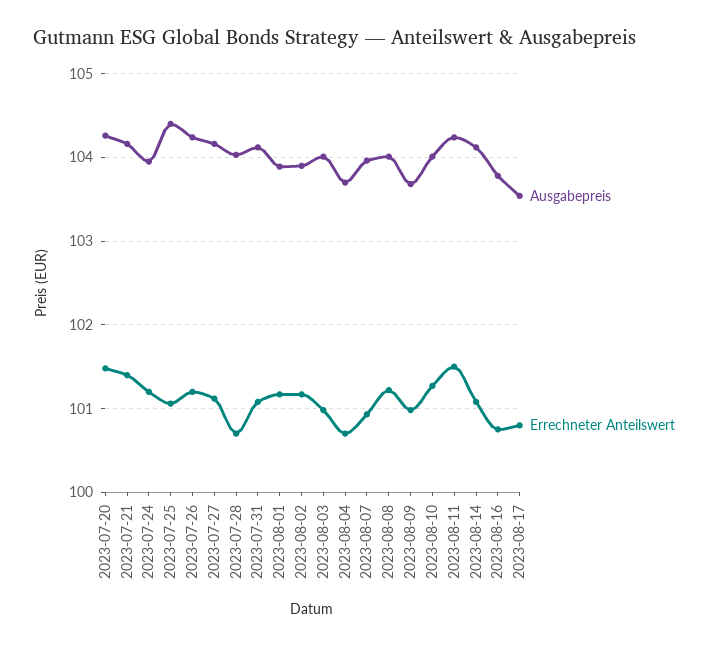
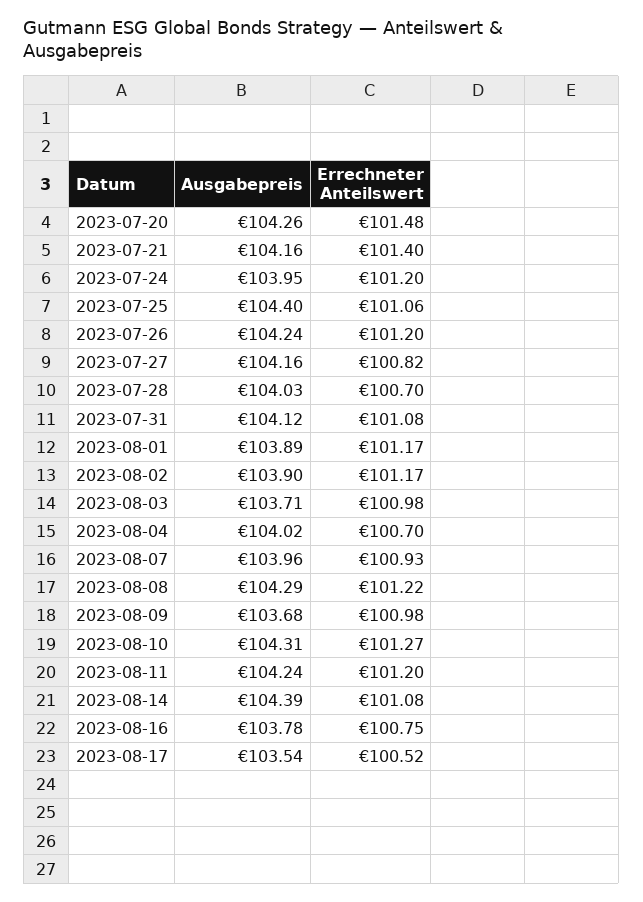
  {
    "Ausgabepreis": {
      "2023-07-20": 104.26,
      "2023-07-21": 104.16,
      "2023-07-24": 103.95,
      "2023-07-25": 104.4,
      "2023-07-26": 104.24,
      "2023-07-27": 104.16,
      "2023-07-28": 104.03,
      "2023-07-31": 104.12,
      "2023-08-01": 103.89,
      "2023-08-02": 103.9,
-     "2023-08-03": 104,
+     "2023-08-03": 103.71,
-     "2023-08-04": 103.7,
+     "2023-08-04": 104.02,
      "2023-08-07": 103.96,
-     "2023-08-08": 104,
+     "2023-08-08": 104.29,
      "2023-08-09": 103.68,
-     "2023-08-10": 104,
+     "2023-08-10": 104.31,
      "2023-08-11": 104.24,
-     "2023-08-14": 104.1,
+     "2023-08-14": 104.39,
      "2023-08-16": 103.78,
      "2023-08-17": 103.54
    },
    "Errechneter Anteilswert": {
      "2023-07-20": 101.48,
      "2023-07-21": 101.4,
      "2023-07-24": 101.2,
      "2023-07-25": 101.06,
      "2023-07-26": 101.2,
-     "2023-07-27": 101.1,
+     "2023-07-27": 100.82,
      "2023-07-28": 100.7,
      "2023-07-31": 101.08,
      "2023-08-01": 101.17,
      "2023-08-02": 101.17,
      "2023-08-03": 100.98,
      "2023-08-04": 100.7,
      "2023-08-07": 100.93,
      "2023-08-08": 101.22,
      "2023-08-09": 100.98,
      "2023-08-10": 101.27,
-     "2023-08-11": 101.5,
+     "2023-08-11": 101.2,
      "2023-08-14": 101.08,
      "2023-08-16": 100.75,
-     "2023-08-17": 100.8
+     "2023-08-17": 100.52
    }
  }

